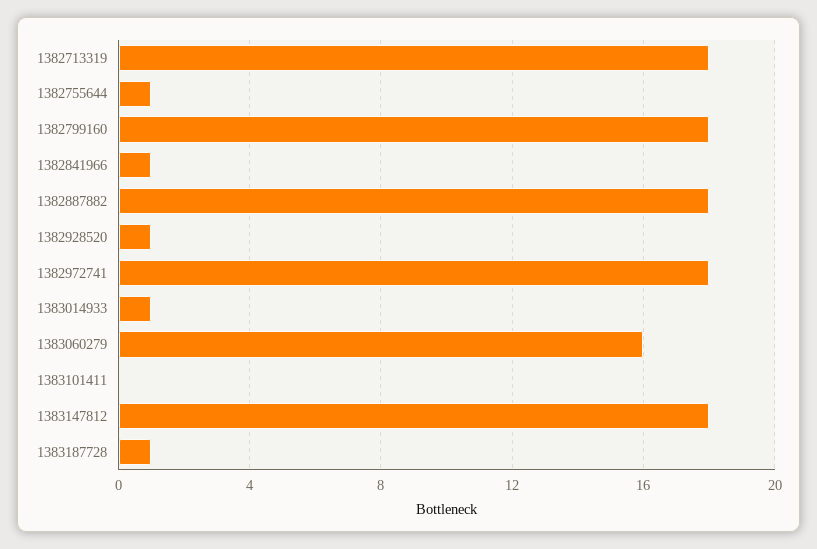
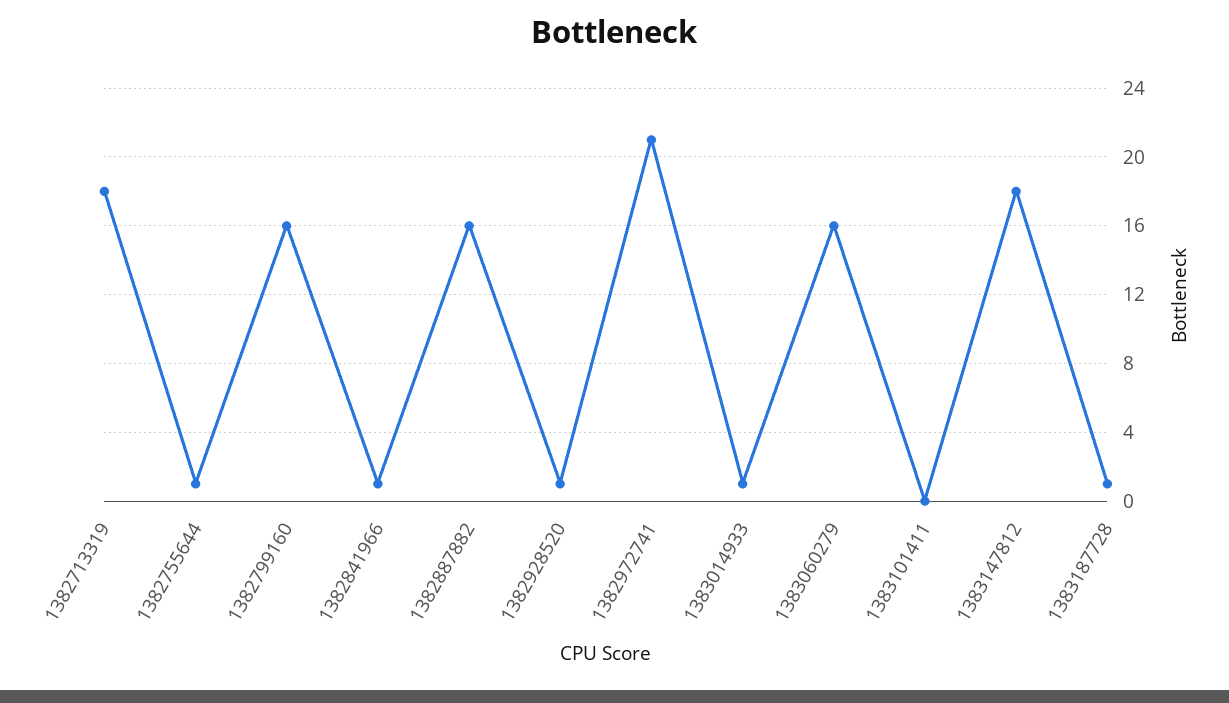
  {
    "1382713319": 18,
    "1382755644": 1,
-   "1382799160": 18,
+   "1382799160": 16,
    "1382841966": 1,
-   "1382887882": 18,
+   "1382887882": 16,
    "1382928520": 1,
-   "1382972741": 18,
+   "1382972741": 21,
    "1383014933": 1,
    "1383060279": 16,
    "1383101411": 0,
    "1383147812": 18,
    "1383187728": 1
  }

